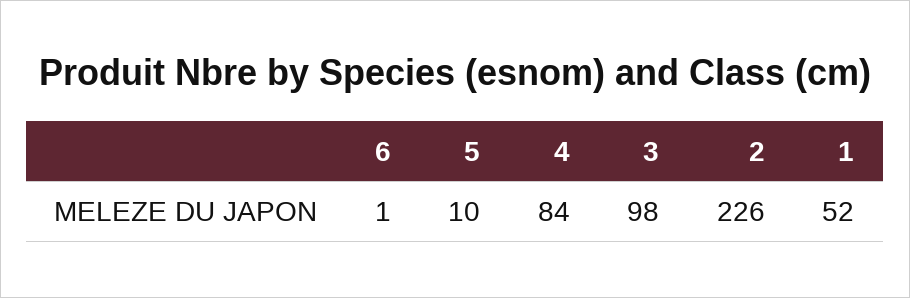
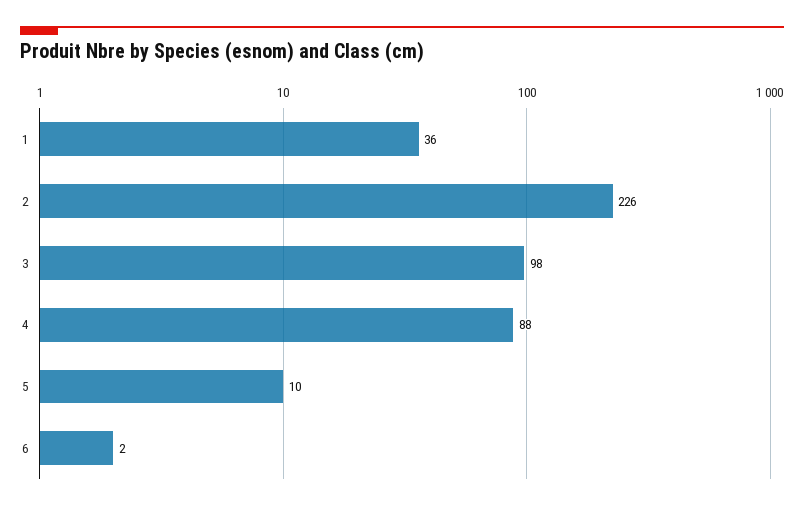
  {
-   "6": 1,
+   "6": 2,
    "5": 10,
-   "4": 84,
+   "4": 88,
    "3": 98,
    "2": 226,
-   "1": 52
+   "1": 36
  }

